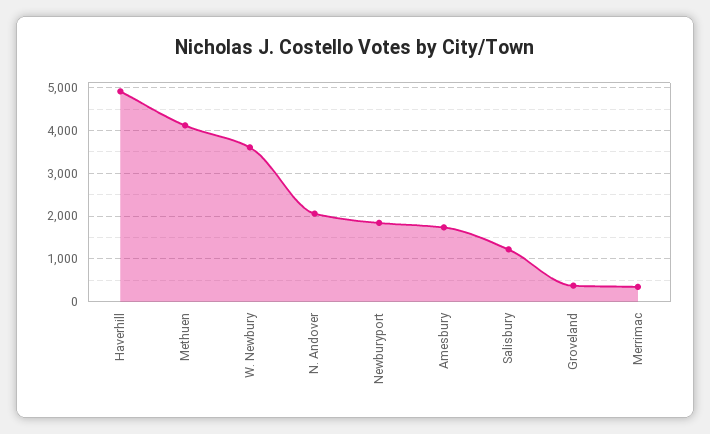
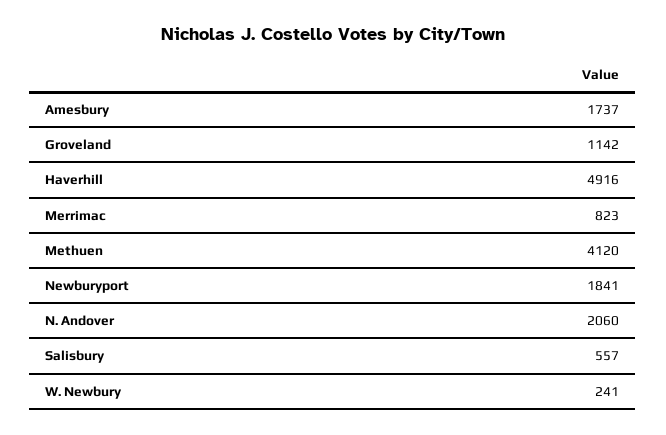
  {
    "Haverhill": 4916,
    "Methuen": 4120,
-   "W. Newbury": 3600,
+   "W. Newbury": 241,
    "N. Andover": 2060,
    "Newburyport": 1841,
    "Amesbury": 1737,
-   "Salisbury": 1200,
+   "Salisbury": 557,
-   "Groveland": 400,
+   "Groveland": 1142,
-   "Merrimac": 400
+   "Merrimac": 823
  }

